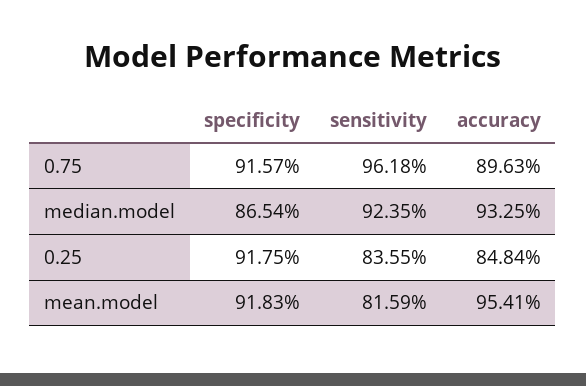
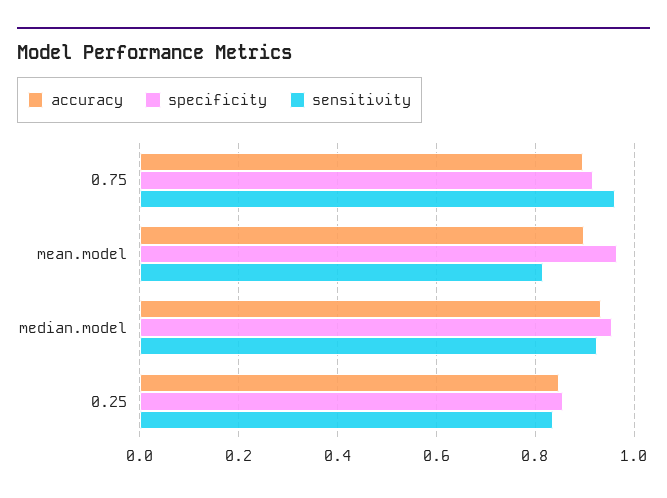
  {
    "specificity": {
      "0.75": 0.9157,
-     "median.model": 0.8654,
+     "median.model": 0.96,
-     "0.25": 0.9175,
+     "0.25": 0.86,
-     "mean.model": 0.9183
+     "mean.model": 0.96
    },
    "sensitivity": {
      "0.75": 0.9618,
      "median.model": 0.9235,
      "0.25": 0.8355,
      "mean.model": 0.8159
    },
    "accuracy": {
      "0.75": 0.8963,
      "median.model": 0.9325,
      "0.25": 0.8484,
-     "mean.model": 0.9541
+     "mean.model": 0.9
    }
  }

